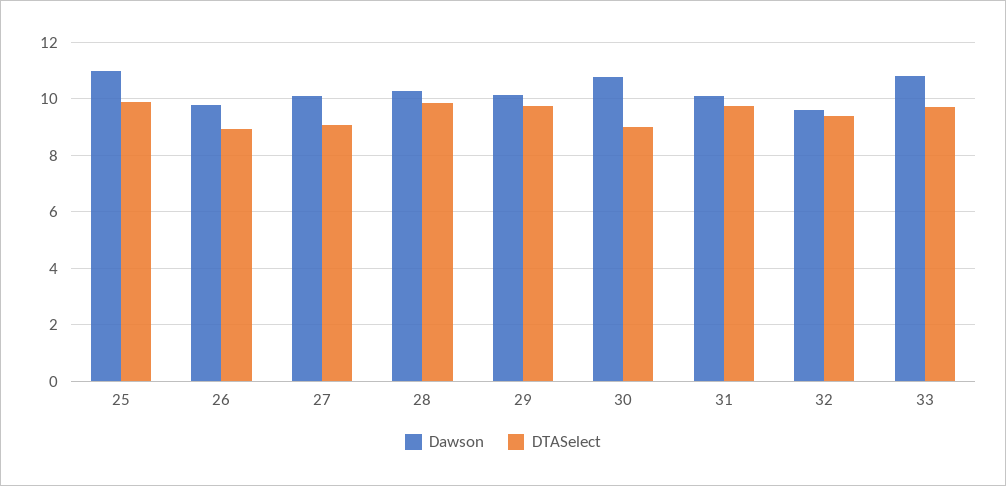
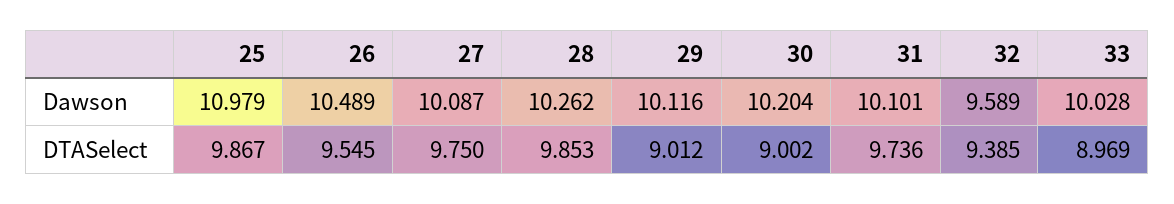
  {
    "Dawson": {
      "25": 10.979,
-     "26": 9.75,
+     "26": 10.489,
      "27": 10.087,
      "28": 10.262,
      "29": 10.116,
-     "30": 10.75,
+     "30": 10.204,
      "31": 10.101,
      "32": 9.589,
-     "33": 10.75
+     "33": 10.028
    },
    "DTASelect": {
      "25": 9.867,
-     "26": 9,
+     "26": 9.545,
-     "27": 9,
+     "27": 9.75,
      "28": 9.853,
-     "29": 9.75,
+     "29": 9.012,
      "30": 9.002,
      "31": 9.736,
      "32": 9.385,
-     "33": 9.75
+     "33": 8.969
    }
  }

